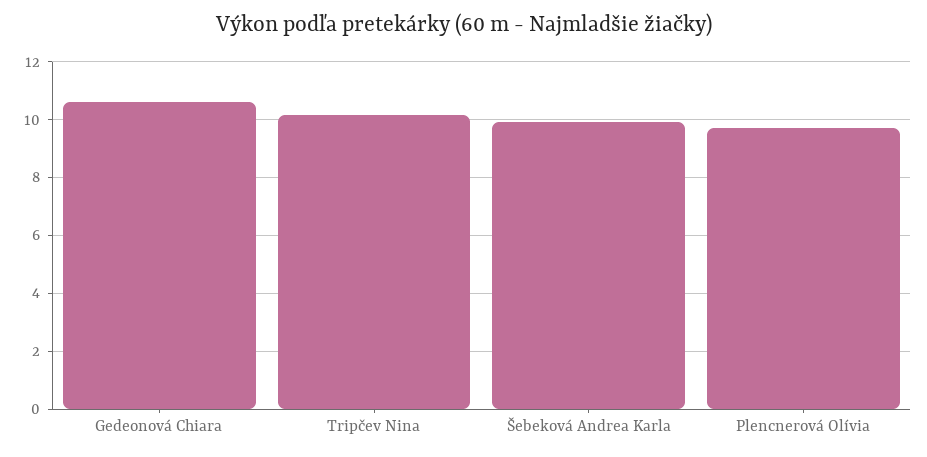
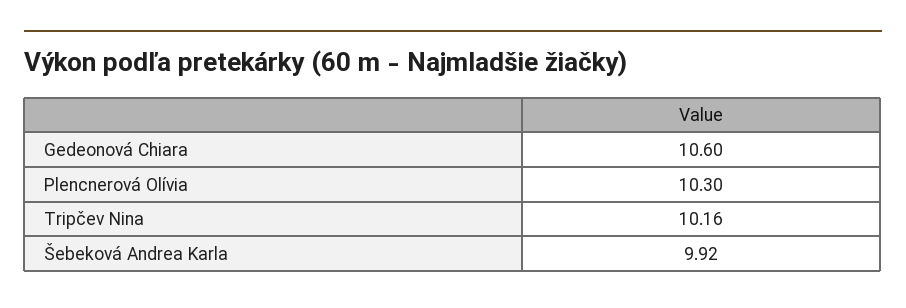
  {
    "Gedeonová Chiara": 10.6,
    "Tripčev Nina": 10.16,
    "Šebeková Andrea Karla": 9.92,
-   "Plencnerová Olívia": 9.75
+   "Plencnerová Olívia": 10.3
  }

